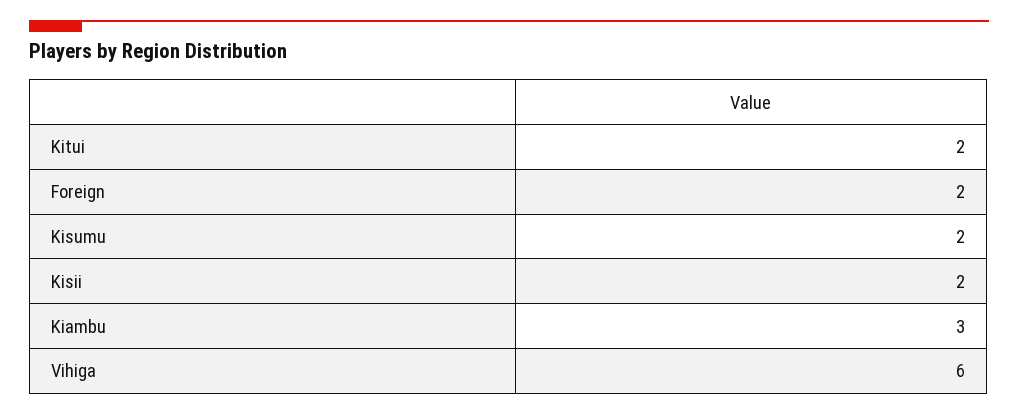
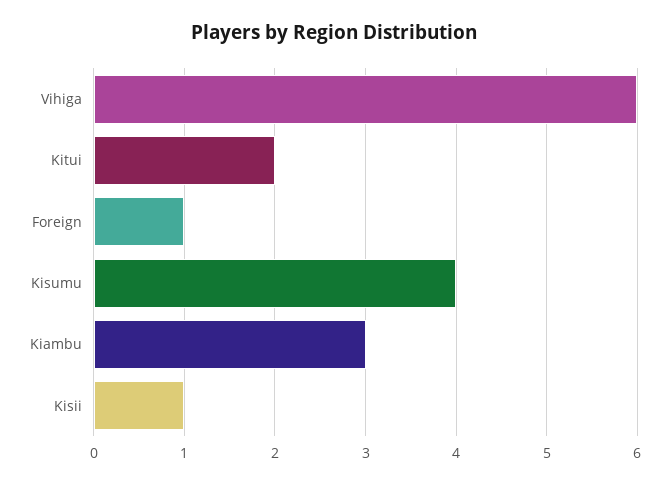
  {
    "Kitui": 2,
-   "Foreign": 2,
+   "Foreign": 1,
-   "Kisumu": 2,
+   "Kisumu": 4,
-   "Kisii": 2,
+   "Kisii": 1,
    "Kiambu": 3,
    "Vihiga": 6
  }

